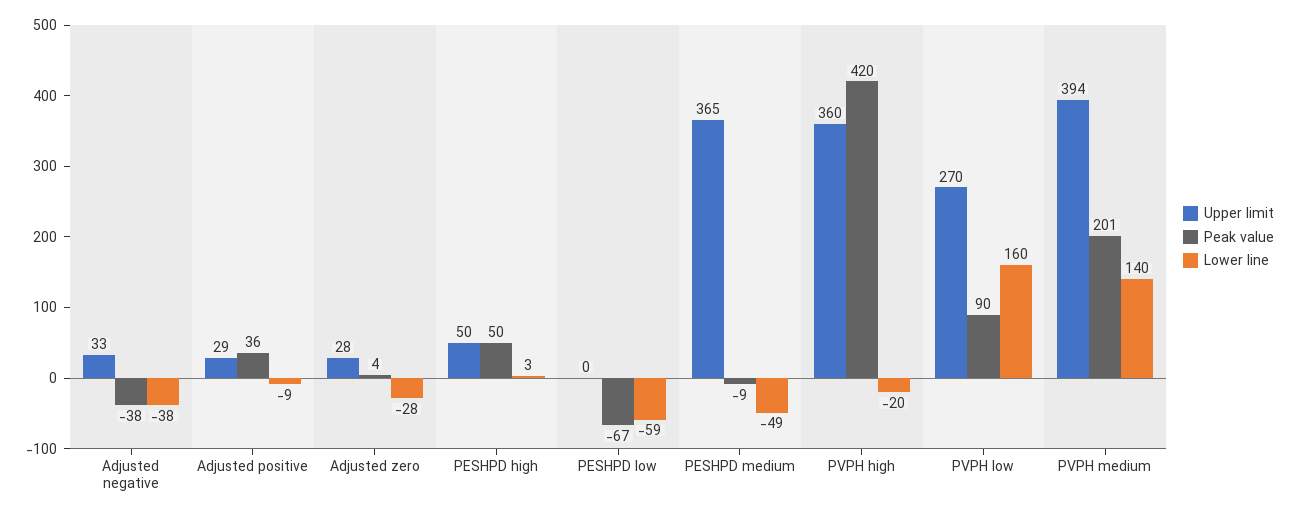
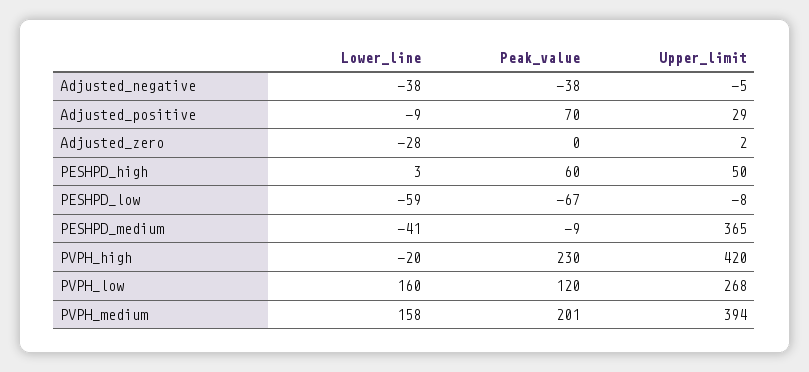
  {
    "Upper limit": {
-     "Adjusted negative": 33,
+     "Adjusted negative": -5,
      "Adjusted positive": 29,
-     "Adjusted zero": 28,
+     "Adjusted zero": 2,
      "PESHPD high": 50,
-     "PESHPD low": 0,
+     "PESHPD low": -8,
      "PESHPD medium": 365,
-     "PVPH high": 360,
+     "PVPH high": 420,
-     "PVPH low": 270,
+     "PVPH low": 268,
      "PVPH medium": 394
    },
    "Peak value": {
      "Adjusted negative": -38,
-     "Adjusted positive": 36,
+     "Adjusted positive": 70,
-     "Adjusted zero": 4,
+     "Adjusted zero": 0,
-     "PESHPD high": 50,
+     "PESHPD high": 60,
      "PESHPD low": -67,
      "PESHPD medium": -9,
-     "PVPH high": 420,
+     "PVPH high": 230,
-     "PVPH low": 90,
+     "PVPH low": 120,
      "PVPH medium": 201
    },
    "Lower line": {
      "Adjusted negative": -38,
      "Adjusted positive": -9,
      "Adjusted zero": -28,
      "PESHPD high": 3,
      "PESHPD low": -59,
-     "PESHPD medium": -49,
+     "PESHPD medium": -41,
      "PVPH high": -20,
      "PVPH low": 160,
-     "PVPH medium": 140
+     "PVPH medium": 158
    }
  }

